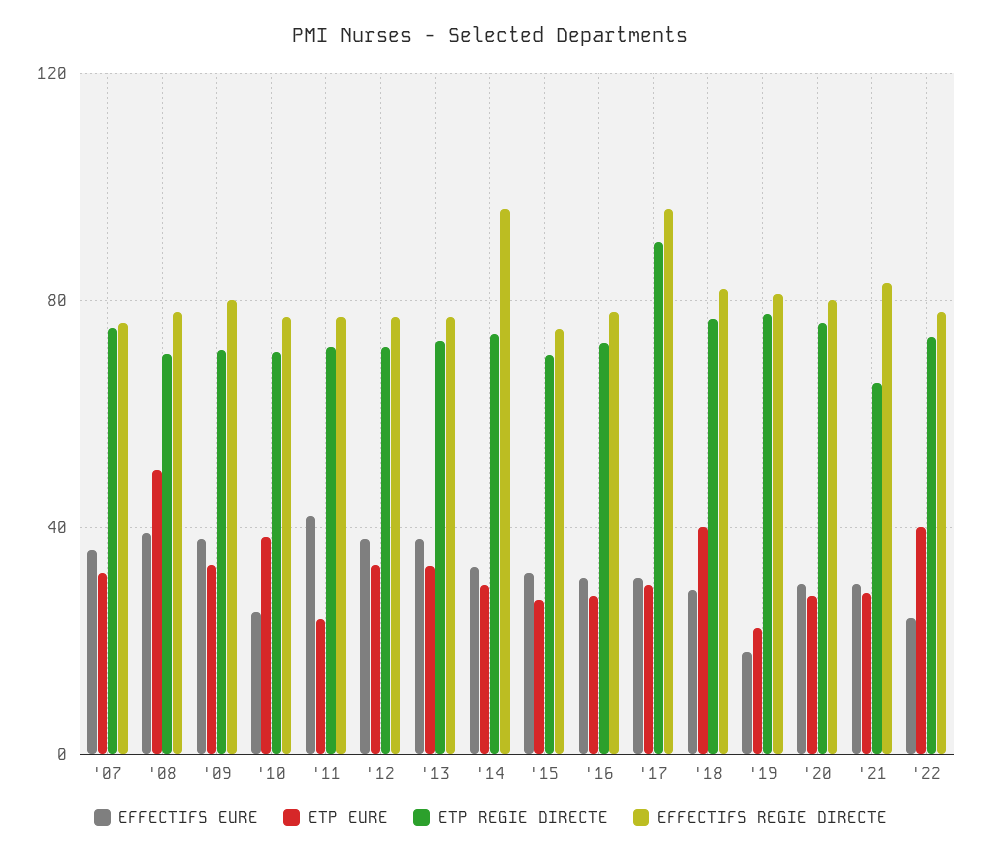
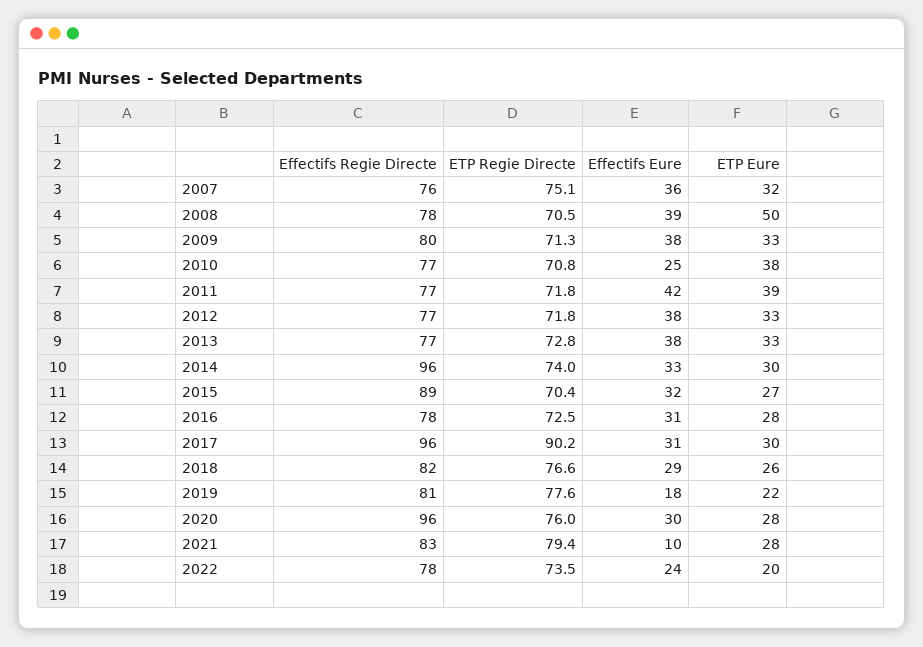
  {
    "EFFECTIFS EURE": {
      "'07": 36,
      "'08": 39,
      "'09": 38,
      "'10": 25,
      "'11": 42,
      "'12": 38,
      "'13": 38,
      "'14": 33,
      "'15": 32,
      "'16": 31,
      "'17": 31,
      "'18": 29,
      "'19": 18,
      "'20": 30,
-     "'21": 30,
+     "'21": 10,
      "'22": 24
    },
    "ETP EURE": {
      "'07": 32,
      "'08": 50,
      "'09": 33,
      "'10": 38,
-     "'11": 25,
+     "'11": 39,
      "'12": 33,
      "'13": 33,
      "'14": 30,
      "'15": 27,
      "'16": 28,
      "'17": 30,
-     "'18": 40,
+     "'18": 26,
      "'19": 22,
      "'20": 28,
      "'21": 28,
-     "'22": 40
+     "'22": 20
    },
    "ETP REGIE DIRECTE": {
      "'07": 75.1,
      "'08": 70.5,
      "'09": 71.3,
      "'10": 70.8,
      "'11": 71.8,
      "'12": 71.8,
      "'13": 72.8,
      "'14": 74,
      "'15": 70.4,
      "'16": 72.5,
      "'17": 90.2,
      "'18": 76.6,
      "'19": 77.6,
      "'20": 76,
-     "'21": 65,
+     "'21": 79.4,
      "'22": 73.5
    },
    "EFFECTIFS REGIE DIRECTE": {
      "'07": 76,
      "'08": 78,
      "'09": 80,
      "'10": 77,
      "'11": 77,
      "'12": 77,
      "'13": 77,
      "'14": 96,
-     "'15": 75,
+     "'15": 89,
      "'16": 78,
      "'17": 96,
      "'18": 82,
      "'19": 81,
-     "'20": 80,
+     "'20": 96,
      "'21": 83,
      "'22": 78
    }
  }

